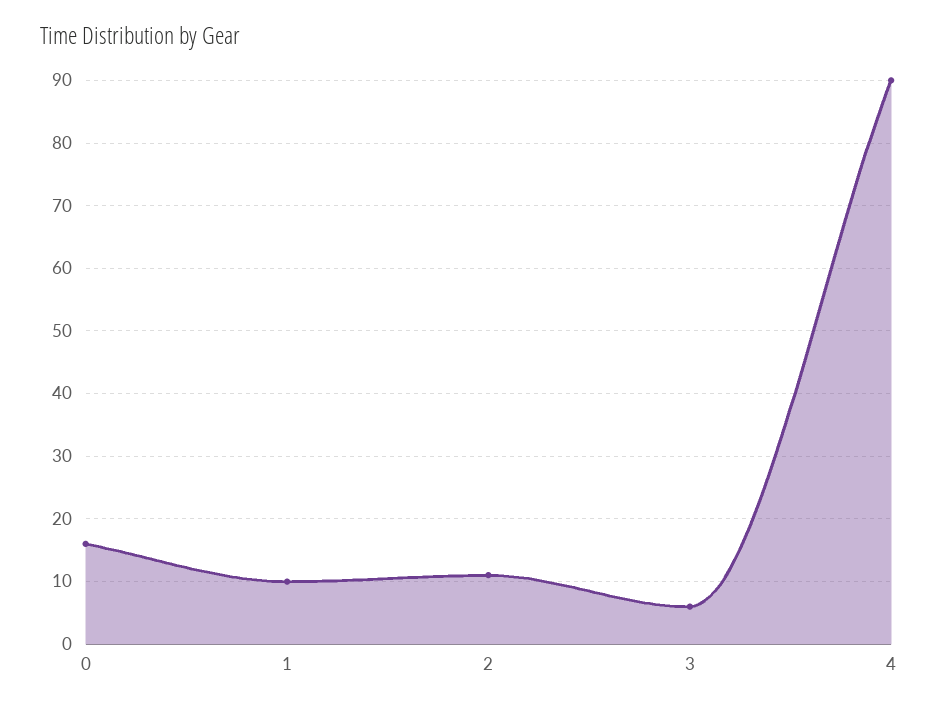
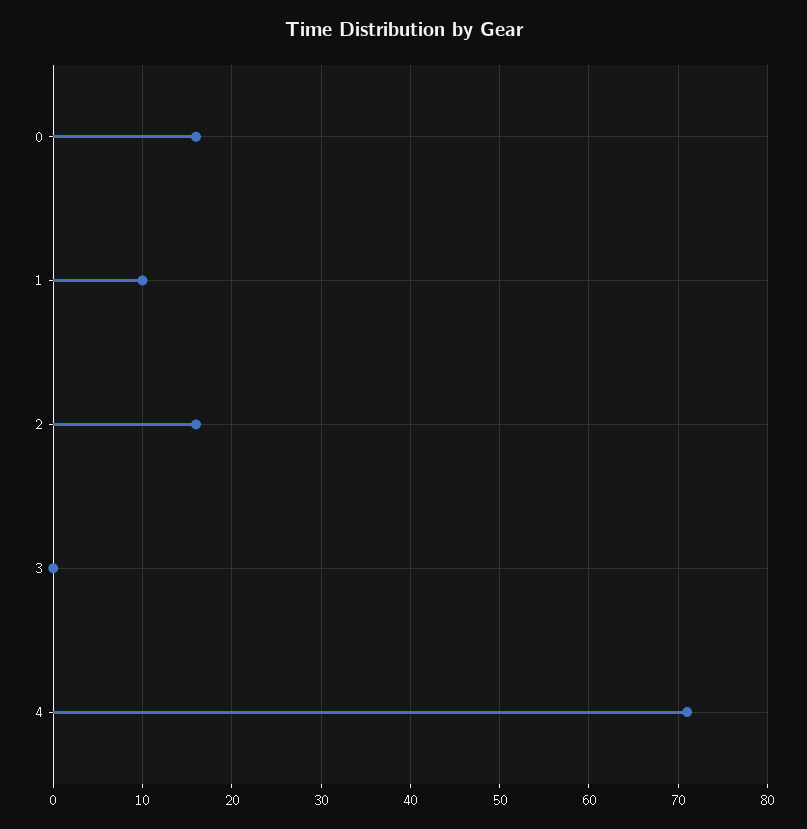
  {
    "0": 16,
    "1": 10,
-   "2": 11,
+   "2": 16,
-   "3": 6,
+   "3": 0,
-   "4": 90
+   "4": 71
  }

